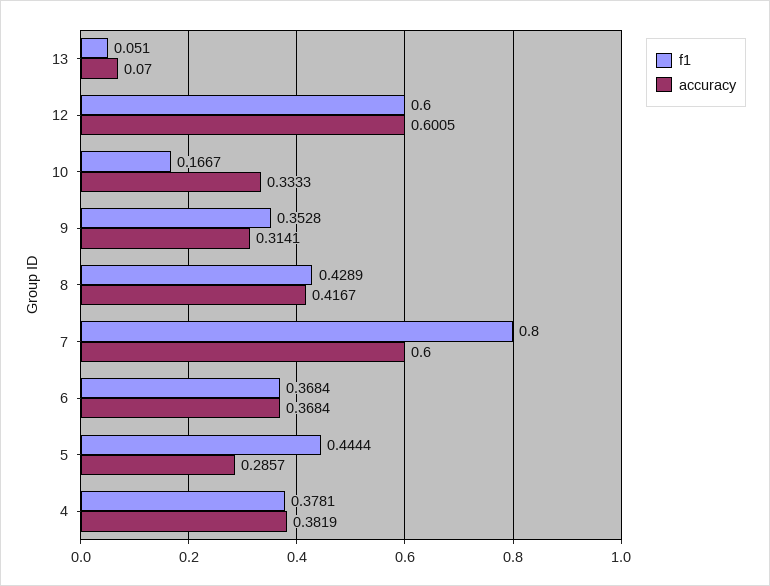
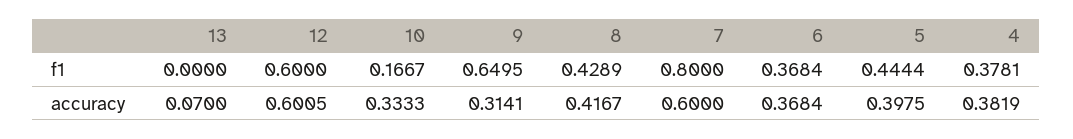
  {
    "f1": {
-     "13": 0.051,
+     "13": 0,
      "12": 0.6,
      "10": 0.1667,
-     "9": 0.3528,
+     "9": 0.6495,
      "8": 0.4289,
      "7": 0.8,
      "6": 0.3684,
      "5": 0.4444,
      "4": 0.3781
    },
    "accuracy": {
      "13": 0.07,
      "12": 0.6005,
      "10": 0.3333,
      "9": 0.3141,
      "8": 0.4167,
      "7": 0.6,
      "6": 0.3684,
-     "5": 0.2857,
+     "5": 0.3975,
      "4": 0.3819
    }
  }

